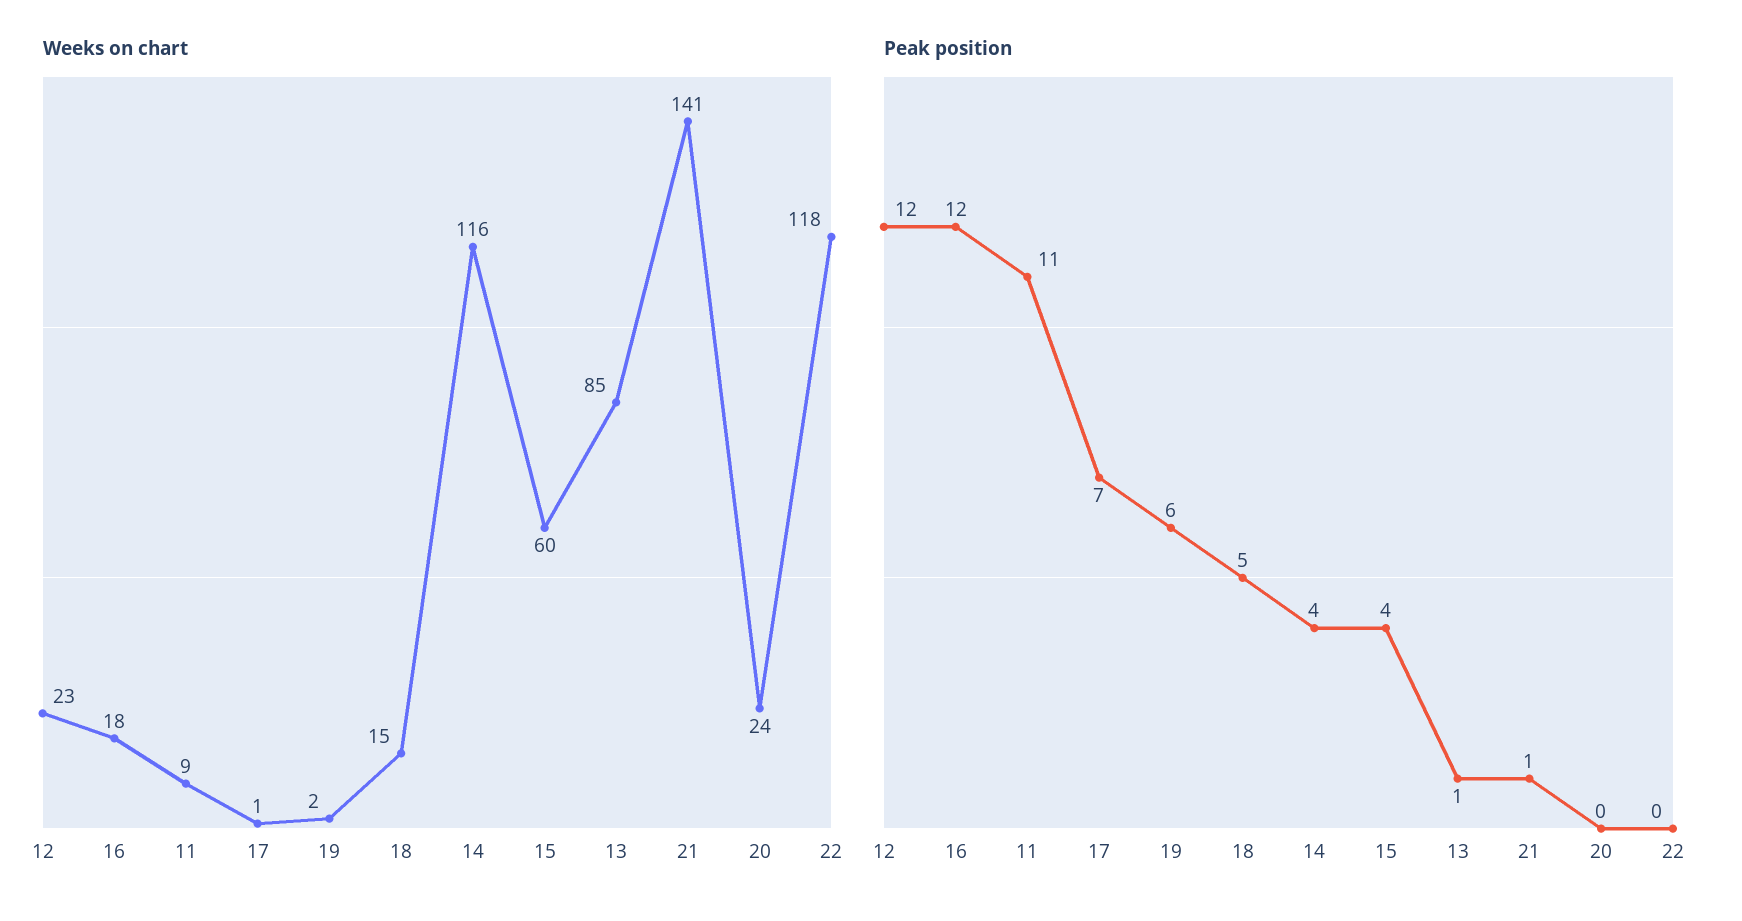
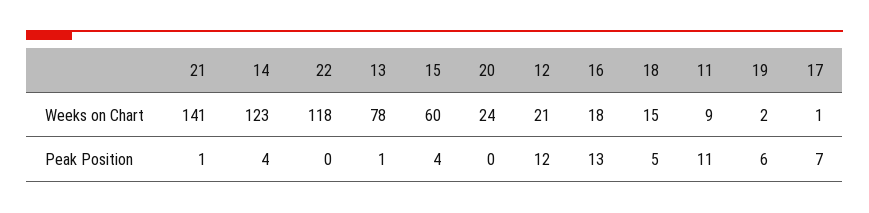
  {
    "Weeks on chart": {
-     "12": 23,
+     "12": 21,
      "16": 18,
      "11": 9,
      "17": 1,
      "19": 2,
      "18": 15,
-     "14": 116,
+     "14": 123,
      "15": 60,
-     "13": 85,
+     "13": 78,
      "21": 141,
      "20": 24,
      "22": 118
    },
    "Peak position": {
      "12": 12,
-     "16": 12,
+     "16": 13,
      "11": 11,
      "17": 7,
      "19": 6,
      "18": 5,
      "14": 4,
      "15": 4,
      "13": 1,
      "21": 1,
      "20": 0,
      "22": 0
    }
  }

